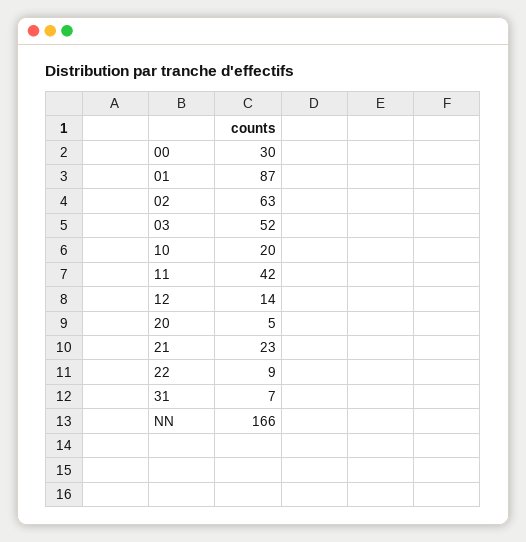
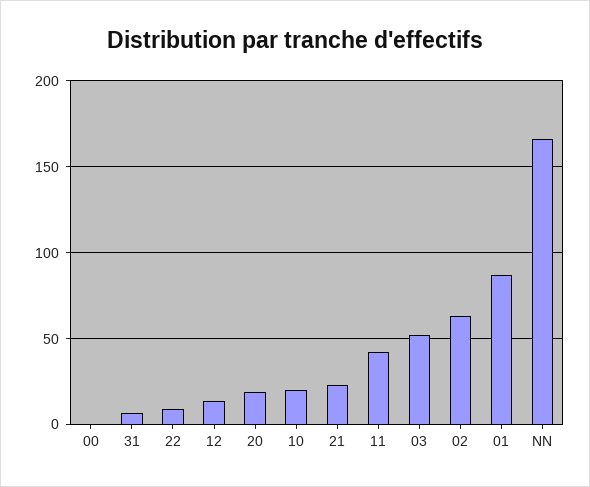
  {
-   "00": 30,
+   "00": 0,
    "01": 87,
    "02": 63,
    "03": 52,
    "10": 20,
    "11": 42,
    "12": 14,
-   "20": 5,
+   "20": 20,
    "21": 23,
    "22": 9,
    "31": 7,
    "NN": 166
  }

